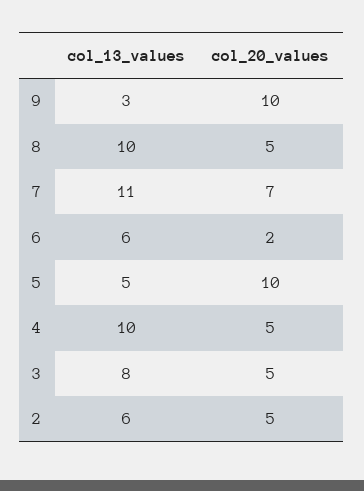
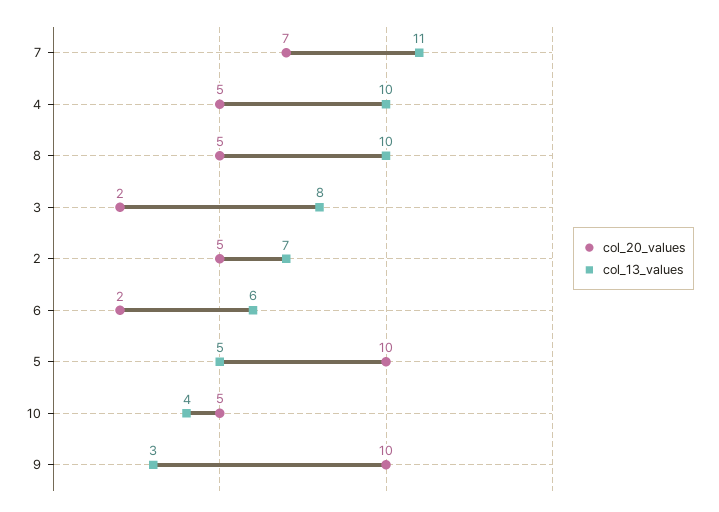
  {
    "col_13_values": {
      "9": 3,
      "8": 10,
      "7": 11,
      "6": 6,
      "5": 5,
      "4": 10,
      "3": 8,
-     "2": 6
+     "2": 7,
+     "10": 4
    },
    "col_20_values": {
      "9": 10,
      "8": 5,
      "7": 7,
      "6": 2,
      "5": 10,
      "4": 5,
-     "3": 5,
+     "3": 2,
-     "2": 5
+     "2": 5,
+     "10": 5
    }
  }

